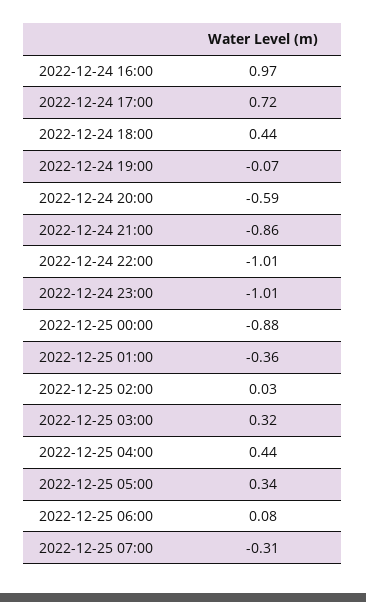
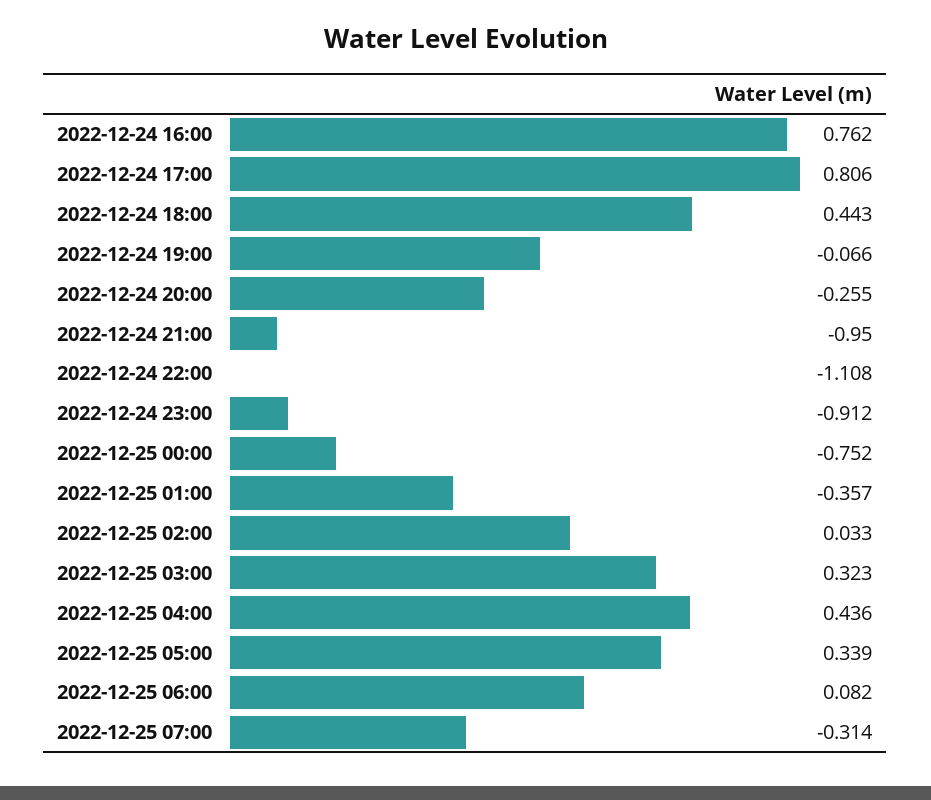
  {
-   "2022-12-24 16:00": 0.97,
+   "2022-12-24 16:00": 0.762,
-   "2022-12-24 17:00": 0.72,
+   "2022-12-24 17:00": 0.806,
    "2022-12-24 18:00": 0.443,
    "2022-12-24 19:00": -0.066,
-   "2022-12-24 20:00": -0.59,
+   "2022-12-24 20:00": -0.255,
-   "2022-12-24 21:00": -0.86,
+   "2022-12-24 21:00": -0.95,
-   "2022-12-24 22:00": -1.01,
+   "2022-12-24 22:00": -1.108,
-   "2022-12-24 23:00": -1.01,
+   "2022-12-24 23:00": -0.912,
-   "2022-12-25 00:00": -0.88,
+   "2022-12-25 00:00": -0.752,
    "2022-12-25 01:00": -0.357,
    "2022-12-25 02:00": 0.033,
    "2022-12-25 03:00": 0.323,
    "2022-12-25 04:00": 0.436,
    "2022-12-25 05:00": 0.339,
    "2022-12-25 06:00": 0.082,
    "2022-12-25 07:00": -0.314
  }

